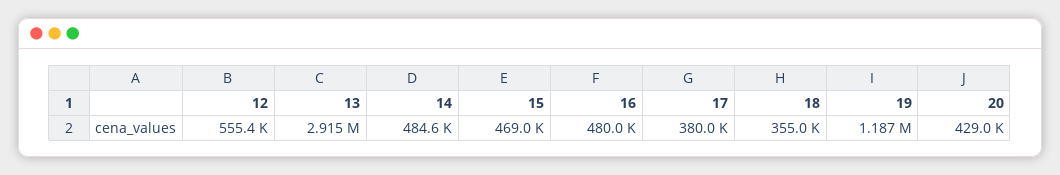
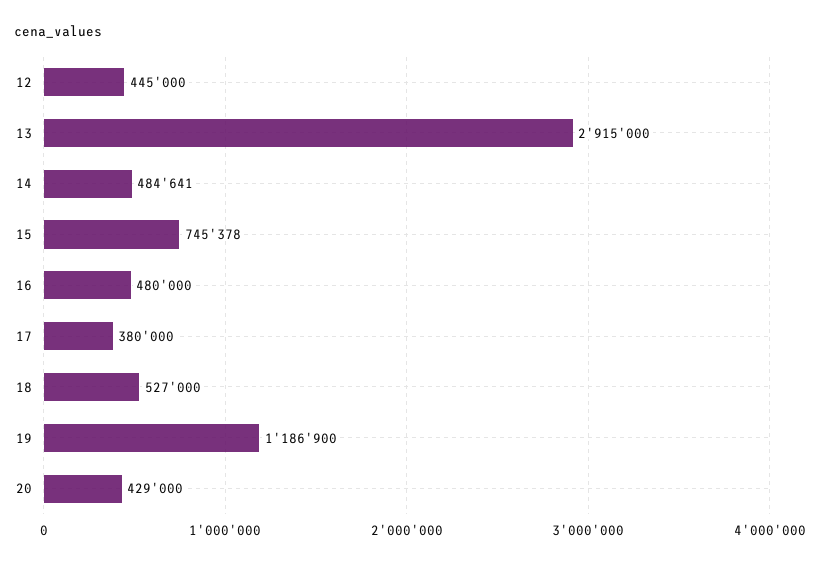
  {
-   "12": 555400,
+   "12": 445000,
    "13": 2915000,
    "14": 484641,
-   "15": 469000,
+   "15": 745378,
    "16": 480000,
    "17": 380000,
-   "18": 355000,
+   "18": 527000,
    "19": 1186900,
    "20": 429000
  }

